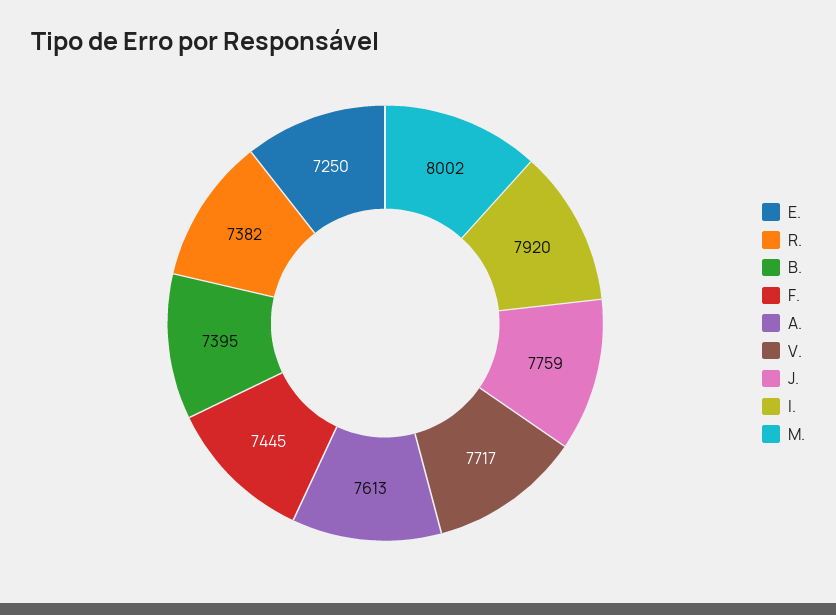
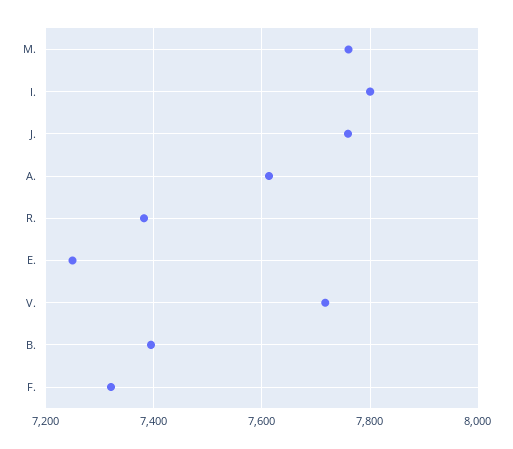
  {
    "E.": 7250,
    "R.": 7382,
    "B.": 7395,
-   "F.": 7445,
+   "F.": 7320,
    "A.": 7613,
    "V.": 7717,
    "J.": 7759,
-   "I.": 7920,
+   "I.": 7800,
-   "M.": 8002
+   "M.": 7760
  }

